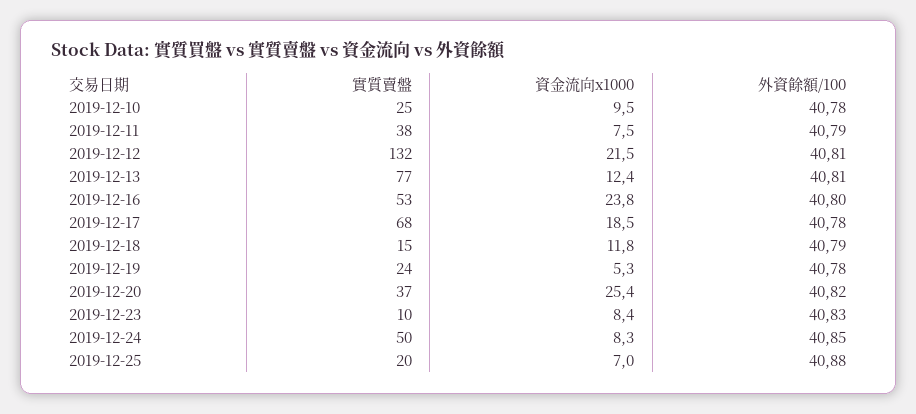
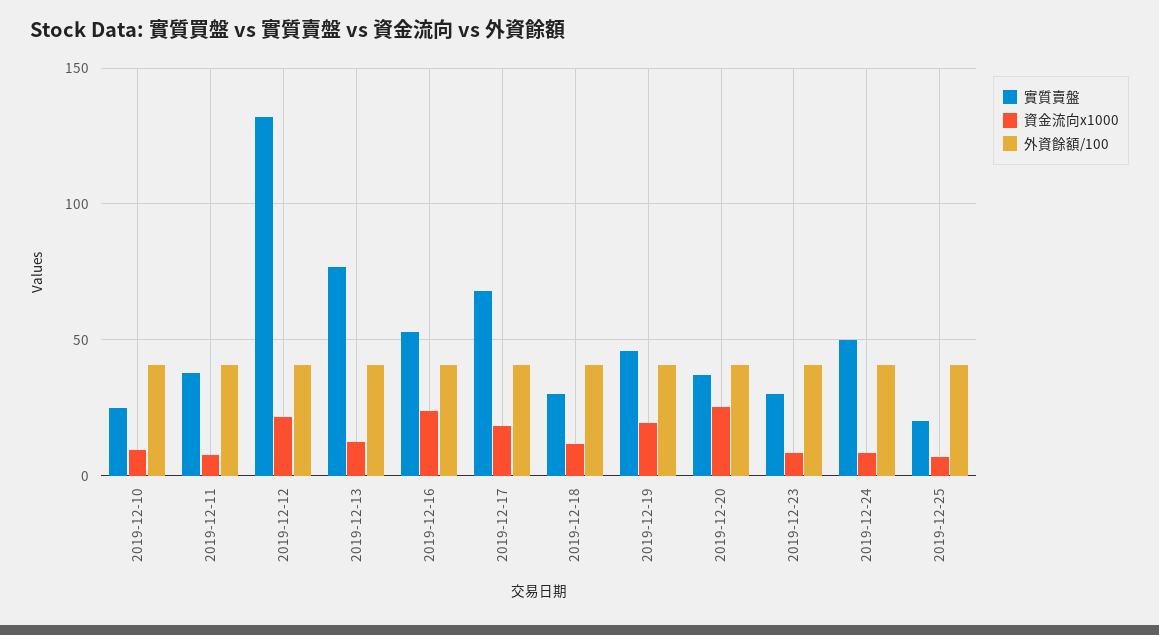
  {
    "實質賣盤": {
      "2019-12-10": 25,
      "2019-12-11": 38,
      "2019-12-12": 132,
      "2019-12-13": 77,
      "2019-12-16": 53,
      "2019-12-17": 68,
-     "2019-12-18": 15,
+     "2019-12-18": 30,
-     "2019-12-19": 24,
+     "2019-12-19": 45,
      "2019-12-20": 37,
-     "2019-12-23": 10,
+     "2019-12-23": 30,
      "2019-12-24": 50,
      "2019-12-25": 20
    },
    "資金流向x1000": {
      "2019-12-10": 9.5,
      "2019-12-11": 7.5,
      "2019-12-12": 21.5,
      "2019-12-13": 12.4,
      "2019-12-16": 23.8,
      "2019-12-17": 18.5,
      "2019-12-18": 11.8,
-     "2019-12-19": 5.3,
+     "2019-12-19": 20,
      "2019-12-20": 25.4,
      "2019-12-23": 8.4,
      "2019-12-24": 8.3,
      "2019-12-25": 7
    },
    "外資餘額/100": {
      "2019-12-10": 40.78,
      "2019-12-11": 40.79,
      "2019-12-12": 40.81,
      "2019-12-13": 40.81,
      "2019-12-16": 40.8,
      "2019-12-17": 40.78,
      "2019-12-18": 40.79,
      "2019-12-19": 40.78,
      "2019-12-20": 40.82,
      "2019-12-23": 40.83,
      "2019-12-24": 40.85,
      "2019-12-25": 40.88
    }
  }

